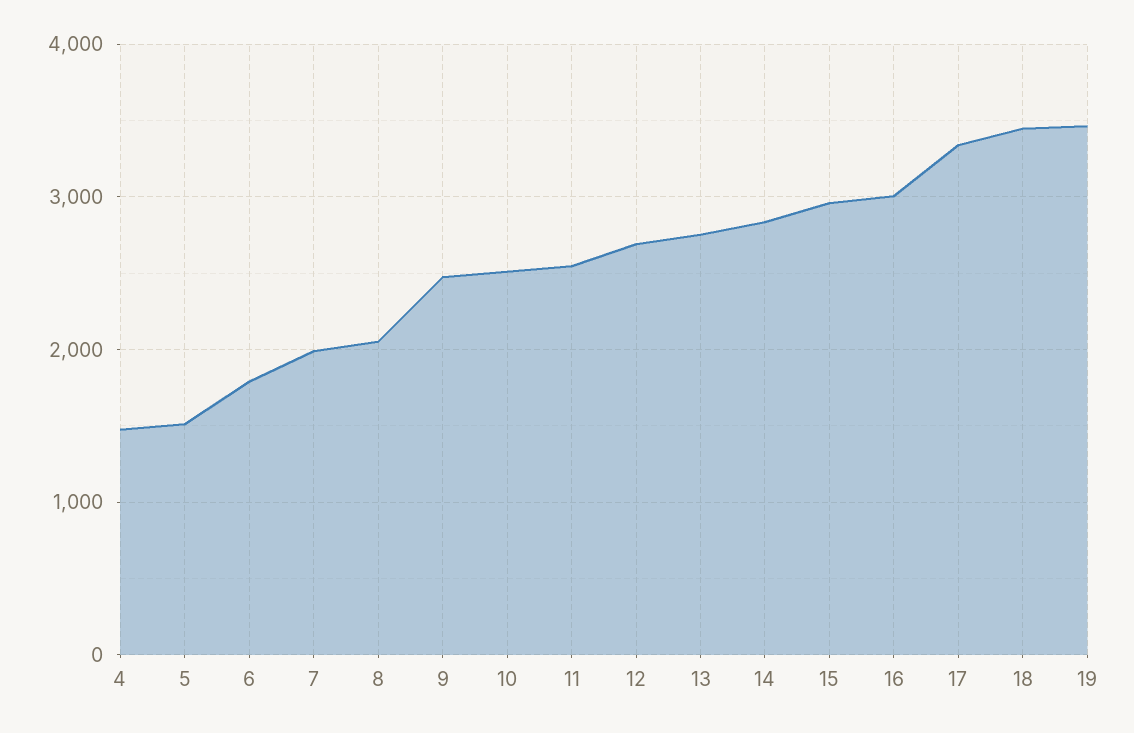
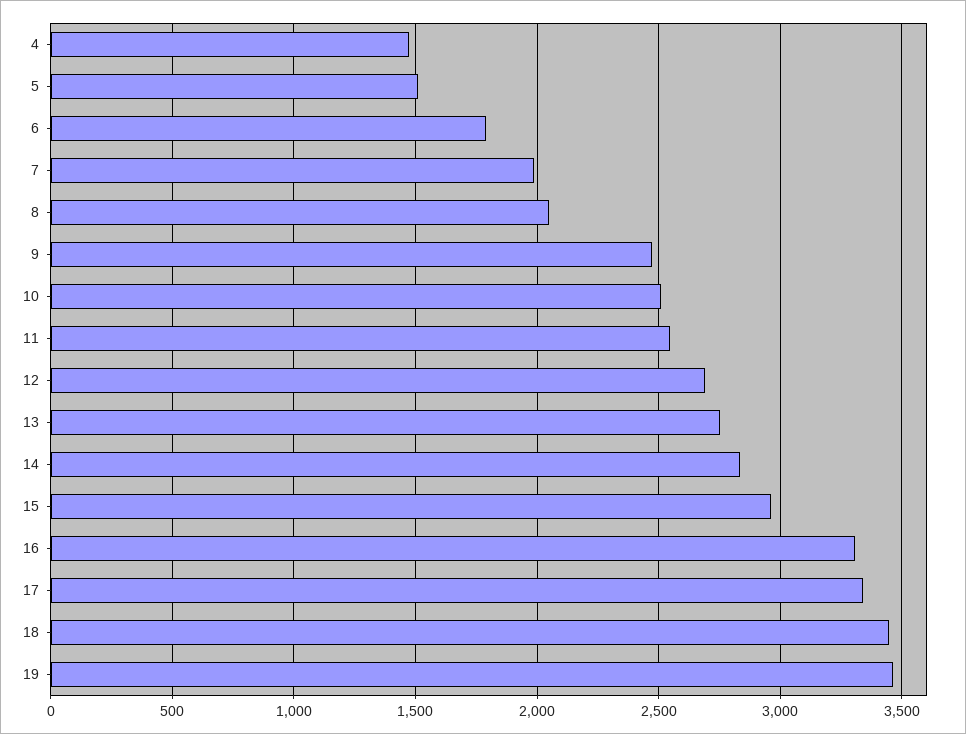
  {
    "4": 1500,
    "5": 1500,
    "6": 1800,
    "7": 2000,
    "8": 2050,
    "9": 2450,
    "10": 2500,
    "11": 2550,
    "12": 2700,
    "13": 2750,
    "14": 2850,
    "15": 2950,
-   "16": 3000,
+   "16": 3300,
    "17": 3350,
    "18": 3450,
    "19": 3450
  }

